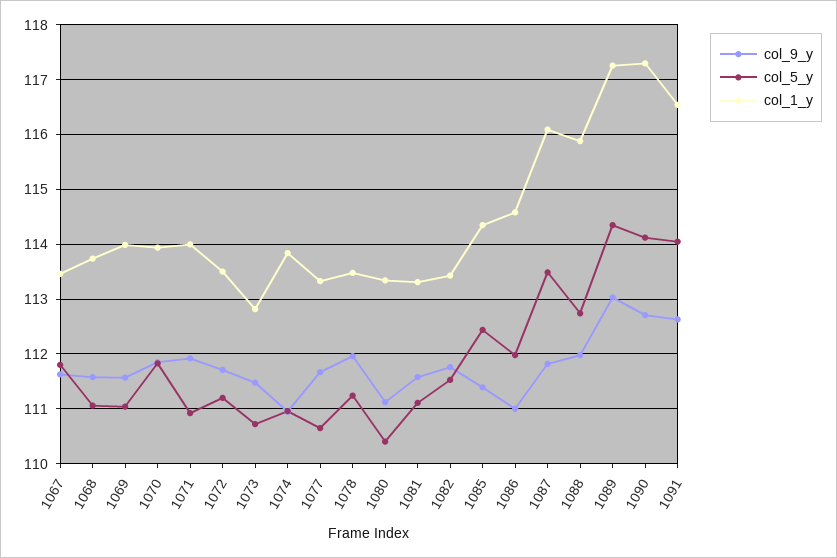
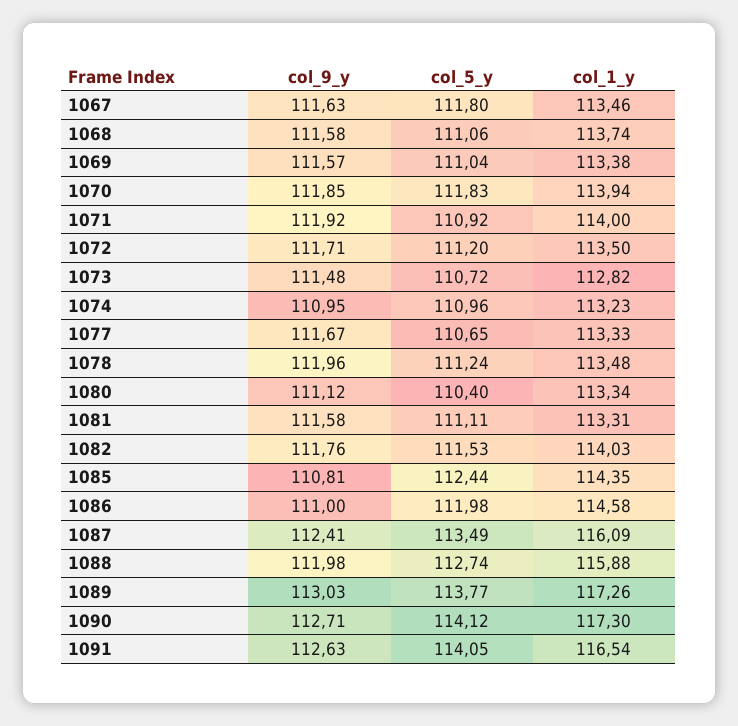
  {
    "col_9_y": {
      "1067": 111.63,
      "1068": 111.58,
      "1069": 111.57,
      "1070": 111.85,
      "1071": 111.92,
      "1072": 111.71,
      "1073": 111.48,
      "1074": 110.95,
      "1077": 111.67,
      "1078": 111.96,
      "1080": 111.12,
      "1081": 111.58,
      "1082": 111.76,
-     "1085": 111.4,
+     "1085": 110.81,
      "1086": 111,
-     "1087": 111.8,
+     "1087": 112.41,
      "1088": 111.98,
      "1089": 113.03,
      "1090": 112.71,
      "1091": 112.63
    },
    "col_5_y": {
      "1067": 111.8,
      "1068": 111.06,
      "1069": 111.04,
      "1070": 111.83,
      "1071": 110.92,
      "1072": 111.2,
      "1073": 110.72,
      "1074": 110.96,
      "1077": 110.65,
      "1078": 111.24,
      "1080": 110.4,
      "1081": 111.11,
      "1082": 111.53,
      "1085": 112.44,
      "1086": 111.98,
      "1087": 113.49,
      "1088": 112.74,
-     "1089": 114.4,
+     "1089": 113.77,
      "1090": 114.12,
      "1091": 114.05
    },
    "col_1_y": {
      "1067": 113.46,
      "1068": 113.74,
-     "1069": 114,
+     "1069": 113.38,
      "1070": 113.94,
      "1071": 114,
      "1072": 113.5,
      "1073": 112.82,
-     "1074": 113.8,
+     "1074": 113.23,
      "1077": 113.33,
      "1078": 113.48,
      "1080": 113.34,
      "1081": 113.31,
-     "1082": 113.4,
+     "1082": 114.03,
      "1085": 114.35,
      "1086": 114.58,
      "1087": 116.09,
      "1088": 115.88,
      "1089": 117.26,
      "1090": 117.3,
      "1091": 116.54
    }
  }

